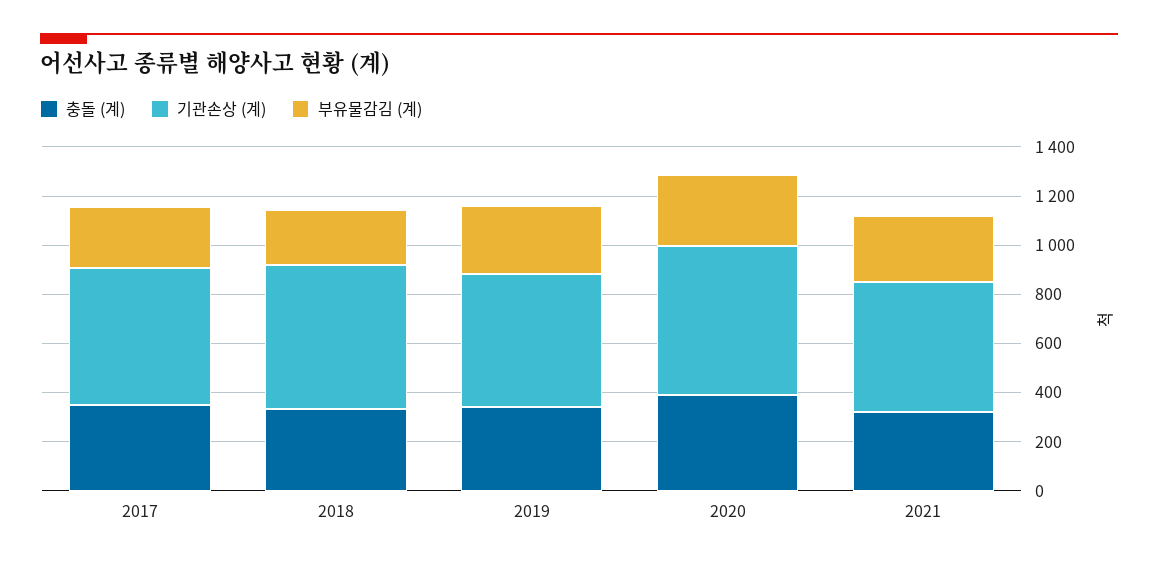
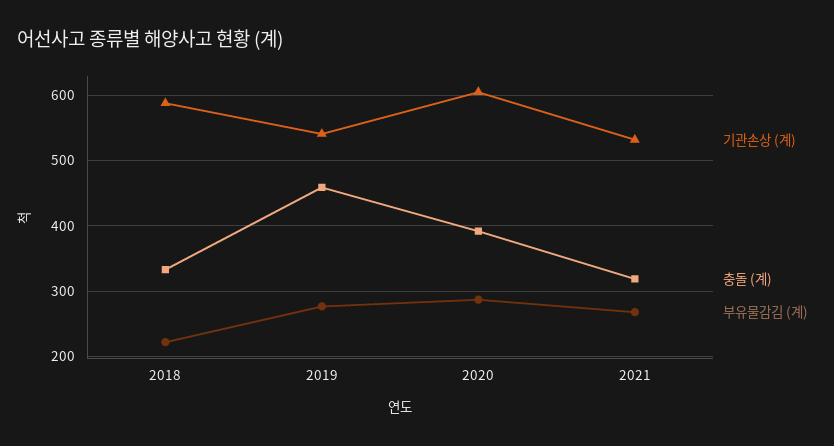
  {
    "충돌 (계)": {
-     "2017": 350,
      "2018": 330,
-     "2019": 350,
+     "2019": 460,
      "2020": 390,
      "2021": 320
    },
    "기관손상 (계)": {
-     "2017": 550,
      "2018": 590,
      "2019": 540,
      "2020": 610,
      "2021": 530
    },
    "부유물감김 (계)": {
-     "2017": 250,
      "2018": 220,
      "2019": 280,
      "2020": 290,
      "2021": 270
    }
  }

